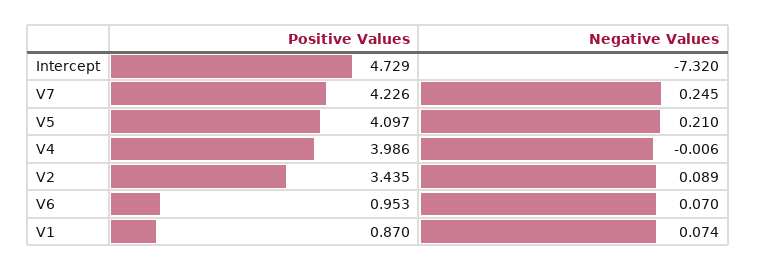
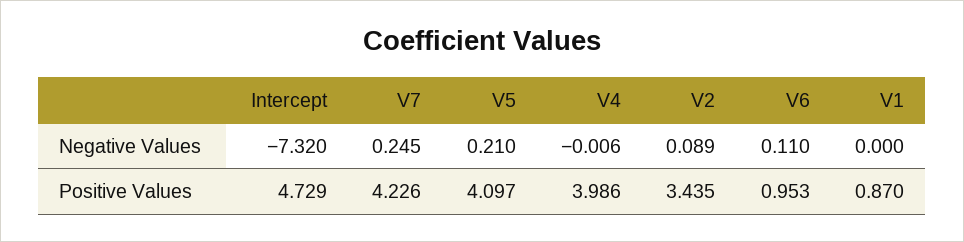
  {
    "Positive Values": {
      "Intercept": 4.729,
      "V7": 4.226,
      "V5": 4.097,
      "V4": 3.986,
      "V2": 3.435,
      "V6": 0.953,
      "V1": 0.87
    },
    "Negative Values": {
      "Intercept": -7.32,
      "V7": 0.245,
      "V5": 0.21,
      "V4": -0.006,
      "V2": 0.089,
-     "V6": 0.07,
+     "V6": 0.11,
-     "V1": 0.074
+     "V1": 0
    }
  }

